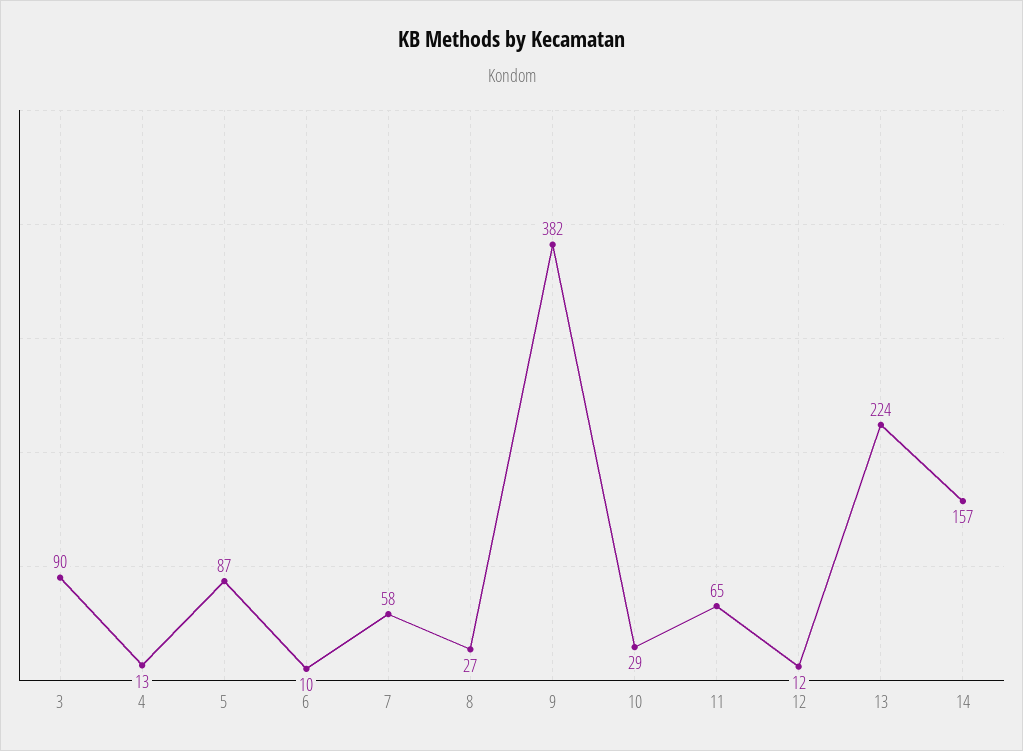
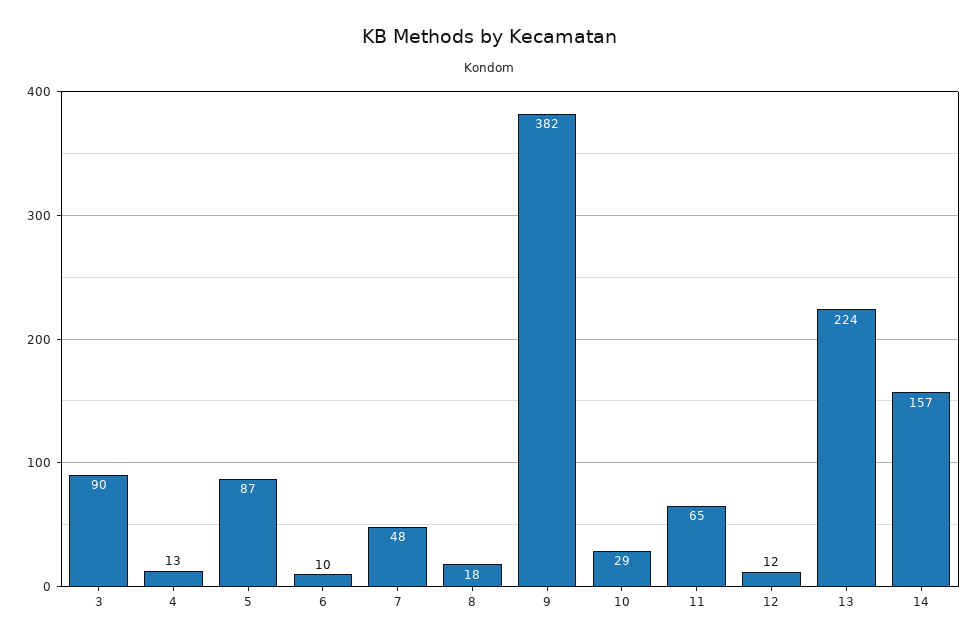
  {
    "3": 90,
    "4": 13,
    "5": 87,
    "6": 10,
-   "7": 58,
+   "7": 48,
-   "8": 27,
+   "8": 18,
    "9": 382,
    "10": 29,
    "11": 65,
    "12": 12,
    "13": 224,
    "14": 157
  }

